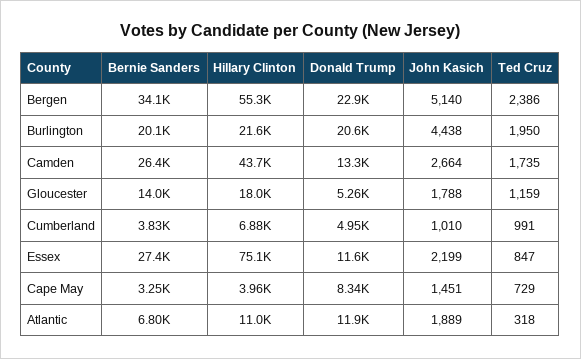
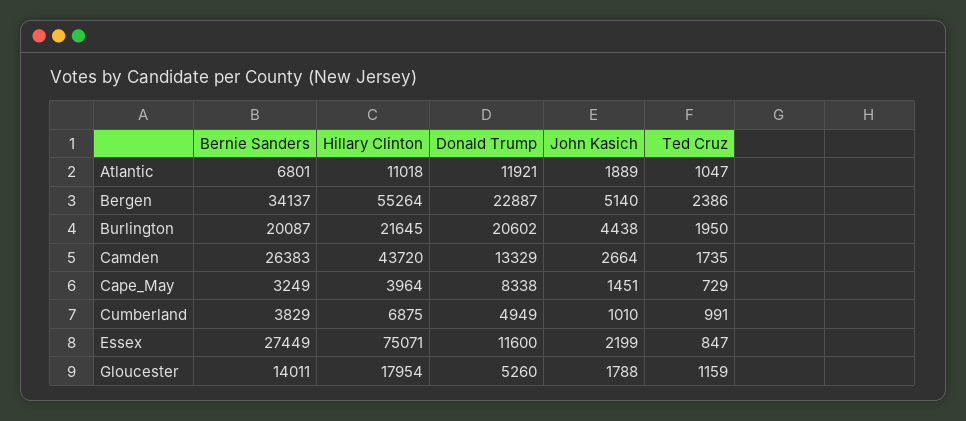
  {
    "Bernie Sanders": {
      "Bergen": 34137,
      "Burlington": 20087,
      "Camden": 26383,
      "Gloucester": 14011,
      "Cumberland": 3829,
      "Essex": 27449,
      "Cape May": 3249,
      "Atlantic": 6801
    },
    "Hillary Clinton": {
      "Bergen": 55264,
      "Burlington": 21645,
      "Camden": 43720,
      "Gloucester": 17954,
      "Cumberland": 6875,
      "Essex": 75071,
      "Cape May": 3964,
      "Atlantic": 11018
    },
    "Donald Trump": {
      "Bergen": 22887,
      "Burlington": 20602,
      "Camden": 13329,
      "Gloucester": 5260,
      "Cumberland": 4949,
      "Essex": 11600,
      "Cape May": 8338,
      "Atlantic": 11921
    },
    "John Kasich": {
      "Bergen": 5140,
      "Burlington": 4438,
      "Camden": 2664,
      "Gloucester": 1788,
      "Cumberland": 1010,
      "Essex": 2199,
      "Cape May": 1451,
      "Atlantic": 1889
    },
    "Ted Cruz": {
      "Bergen": 2386,
      "Burlington": 1950,
      "Camden": 1735,
      "Gloucester": 1159,
      "Cumberland": 991,
      "Essex": 847,
      "Cape May": 729,
-     "Atlantic": 318
+     "Atlantic": 1047
    }
  }

